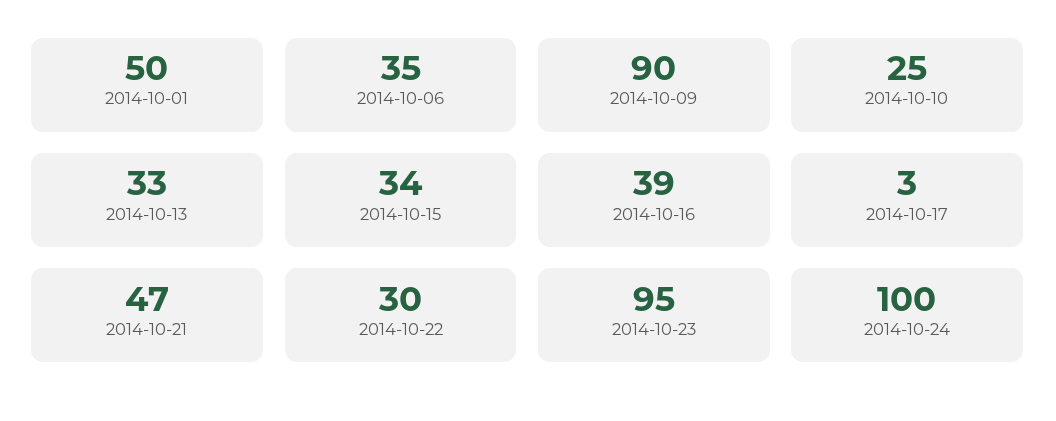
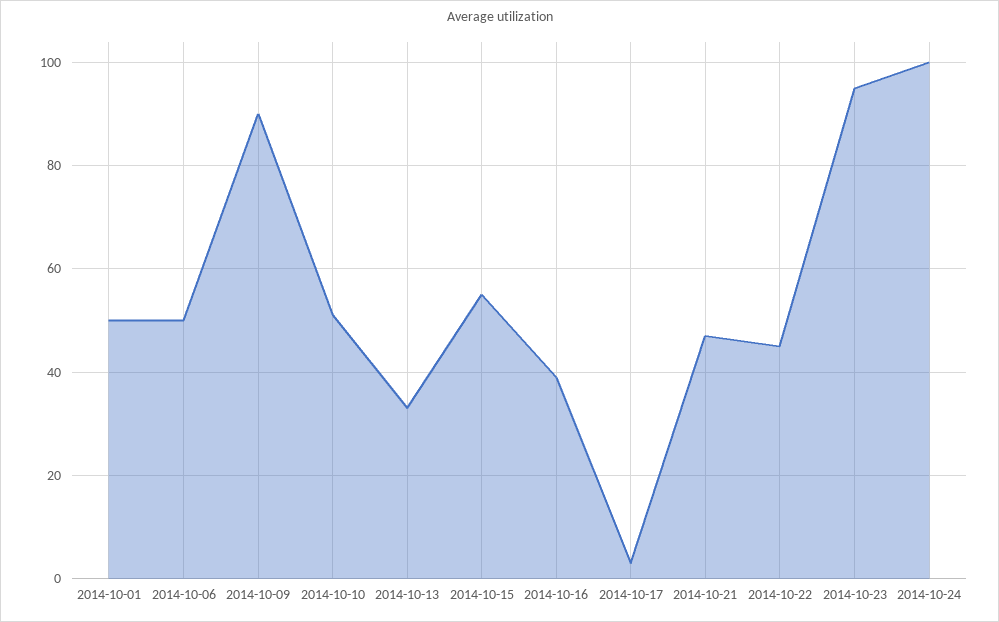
  {
    "2014-10-01": 50,
-   "2014-10-06": 35,
+   "2014-10-06": 50,
    "2014-10-09": 90,
-   "2014-10-10": 25,
+   "2014-10-10": 50,
    "2014-10-13": 33,
-   "2014-10-15": 34,
+   "2014-10-15": 55,
    "2014-10-16": 39,
    "2014-10-17": 3,
    "2014-10-21": 47,
-   "2014-10-22": 30,
+   "2014-10-22": 45,
    "2014-10-23": 95,
    "2014-10-24": 100
  }

